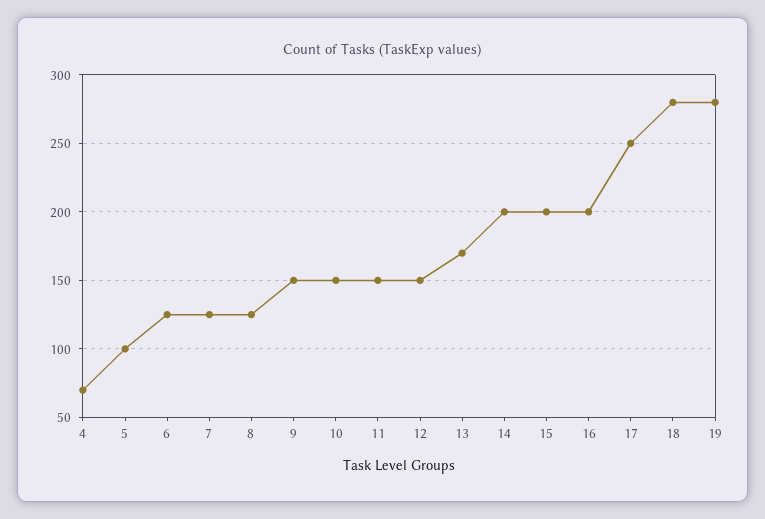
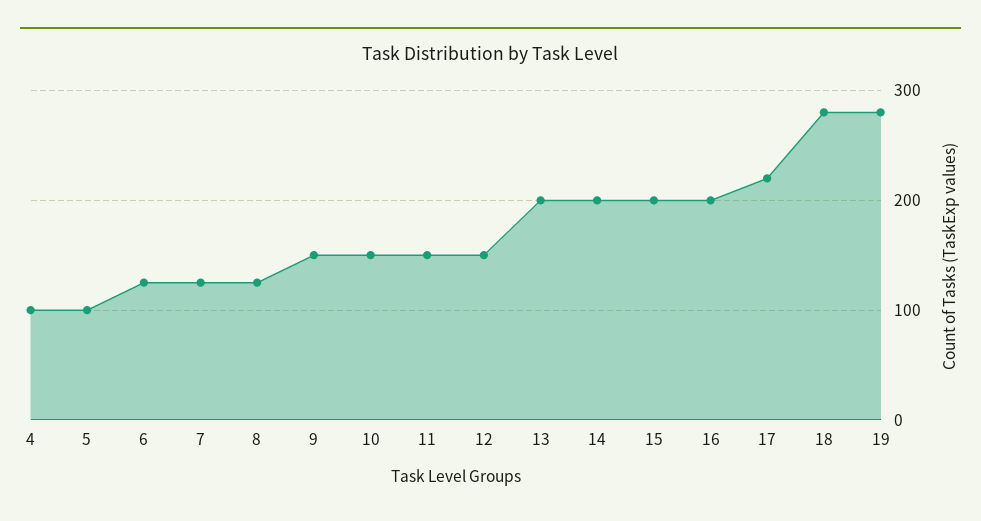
  {
-   "4": 70,
+   "4": 100,
    "5": 100,
    "6": 125,
    "7": 125,
    "8": 125,
    "9": 150,
    "10": 150,
    "11": 150,
    "12": 150,
-   "13": 170,
+   "13": 200,
    "14": 200,
    "15": 200,
    "16": 200,
-   "17": 250,
+   "17": 220,
    "18": 280,
    "19": 280
  }

